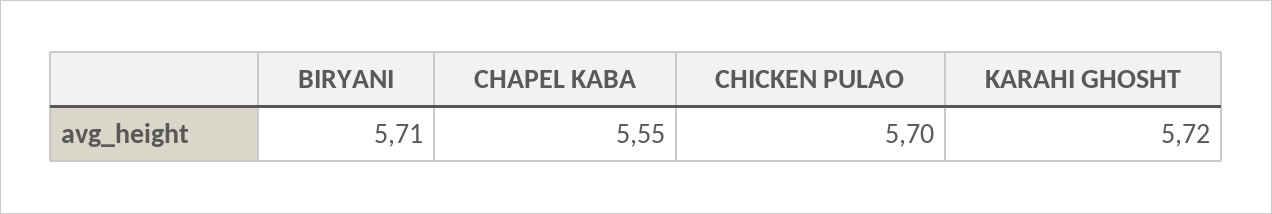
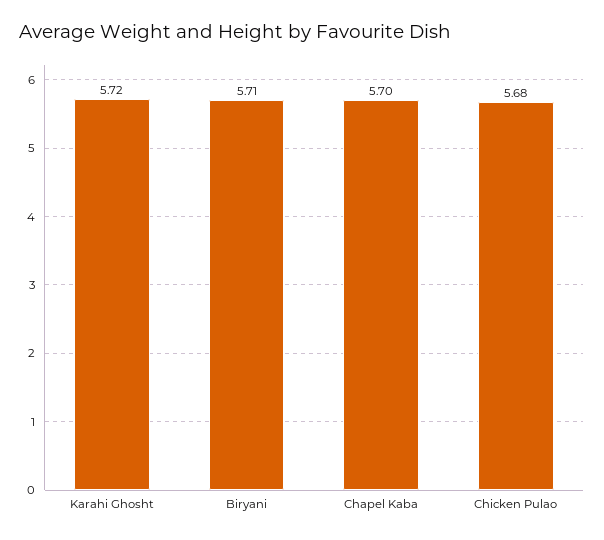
  {
    "BIRYANI": 5.71,
-   "CHAPEL KABA": 5.55,
+   "CHAPEL KABA": 5.7,
-   "CHICKEN PULAO": 5.7,
+   "CHICKEN PULAO": 5.68,
    "KARAHI GHOSHT": 5.72
  }

